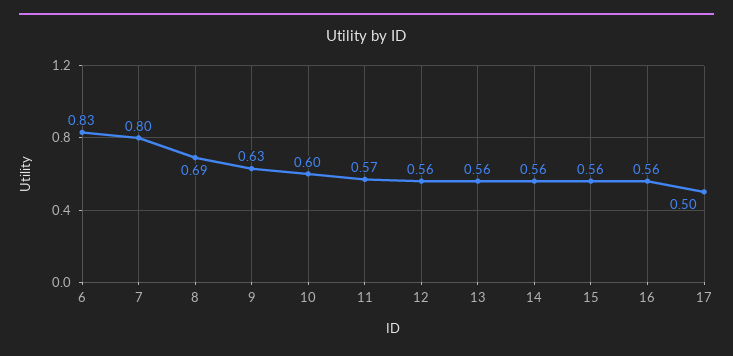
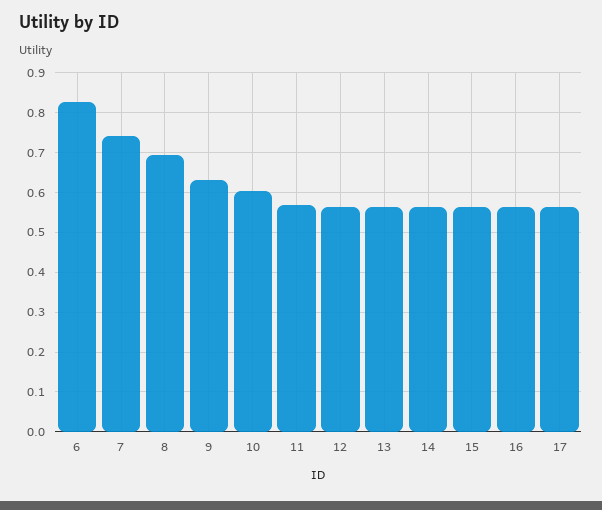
  {
    "6": 0.83,
-   "7": 0.8,
+   "7": 0.74,
    "8": 0.69,
    "9": 0.63,
    "10": 0.6,
    "11": 0.57,
    "12": 0.56,
    "13": 0.56,
    "14": 0.56,
    "15": 0.56,
    "16": 0.56,
-   "17": 0.5
+   "17": 0.56
  }

